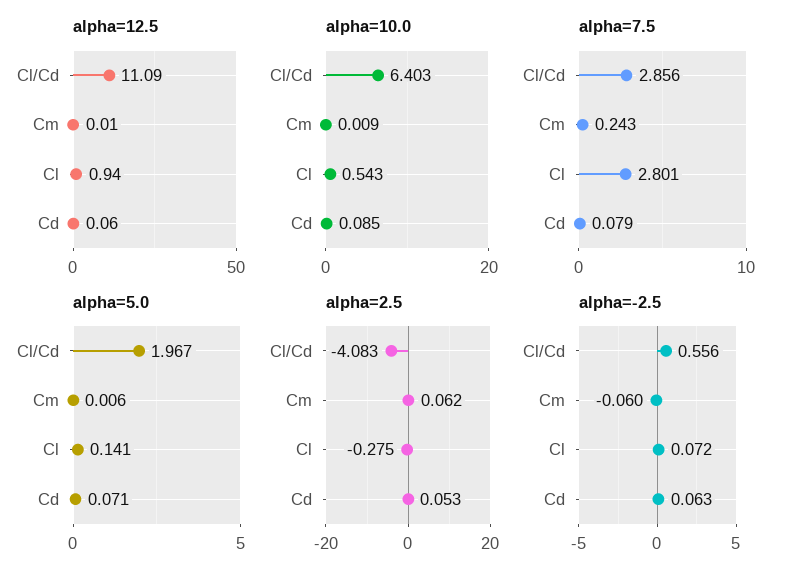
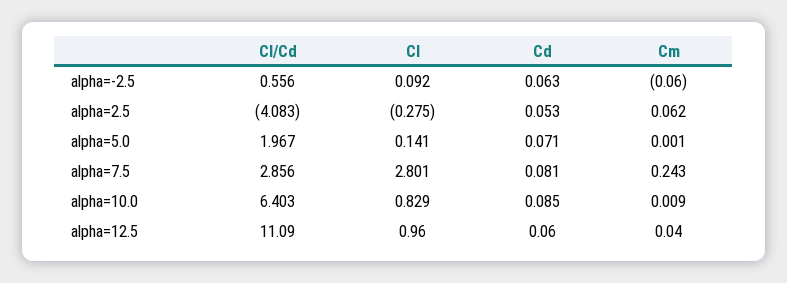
  {
    "alpha=12.5": {
      "Cl/Cd": 11.09,
-     "Cm": 0.01,
+     "Cm": 0.04,
-     "Cl": 0.94,
+     "Cl": 0.96,
      "Cd": 0.06
    },
    "alpha=10.0": {
      "Cl/Cd": 6.403,
      "Cm": 0.009,
-     "Cl": 0.543,
+     "Cl": 0.829,
      "Cd": 0.085
    },
    "alpha=7.5": {
      "Cl/Cd": 2.856,
      "Cm": 0.243,
      "Cl": 2.801,
-     "Cd": 0.079
+     "Cd": 0.081
    },
    "alpha=5.0": {
      "Cl/Cd": 1.967,
-     "Cm": 0.006,
+     "Cm": 0.001,
      "Cl": 0.141,
      "Cd": 0.071
    },
    "alpha=2.5": {
      "Cl/Cd": -4.083,
      "Cm": 0.062,
      "Cl": -0.275,
      "Cd": 0.053
    },
    "alpha=-2.5": {
      "Cl/Cd": 0.556,
      "Cm": -0.06,
-     "Cl": 0.072,
+     "Cl": 0.092,
      "Cd": 0.063
    }
  }

